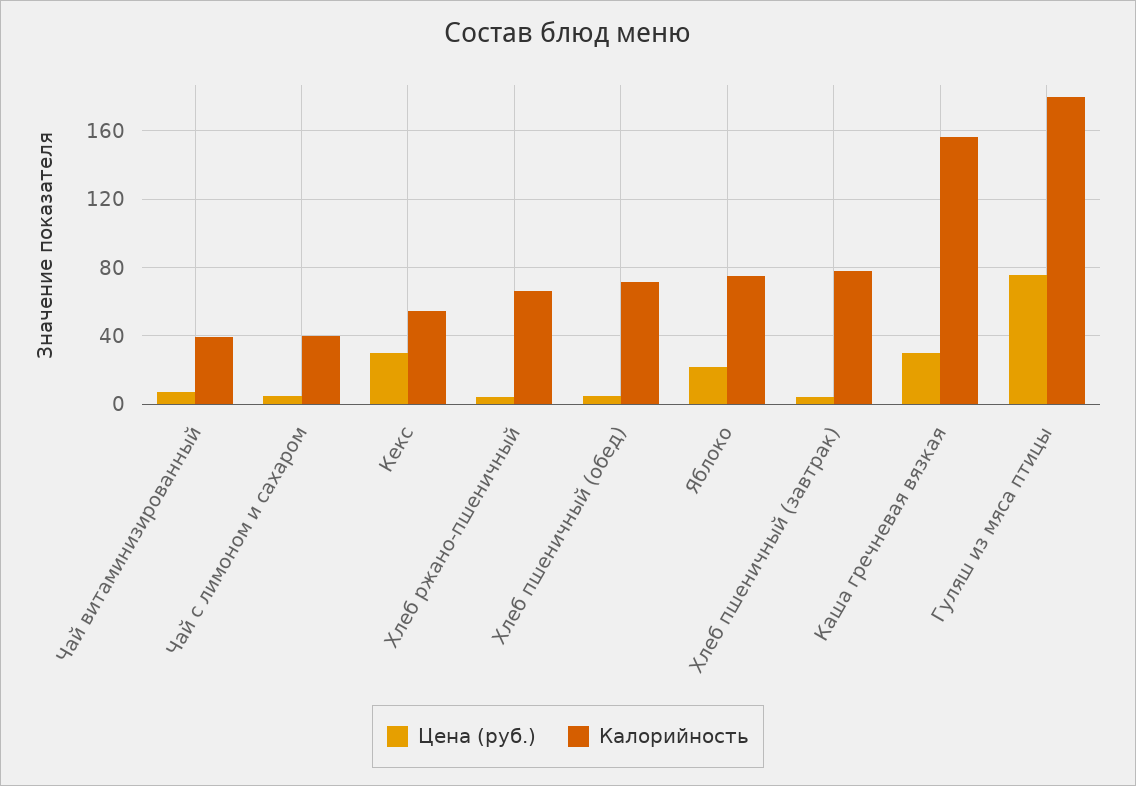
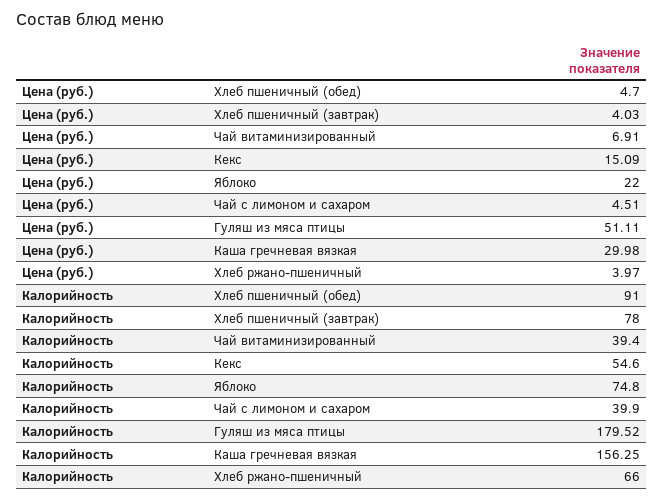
  {
    "Цена (руб.)": {
      "Чай витаминизированный": 6.91,
      "Чай с лимоном и сахаром": 4.51,
-     "Кекс": 30,
+     "Кекс": 15.09,
      "Хлеб ржано-пшеничный": 3.97,
      "Хлеб пшеничный (обед)": 4.7,
      "Яблоко": 22,
      "Хлеб пшеничный (завтрак)": 4.03,
      "Каша гречневая вязкая": 29.98,
-     "Гуляш из мяса птицы": 75
+     "Гуляш из мяса птицы": 51.11
    },
    "Калорийность": {
      "Чай витаминизированный": 39.4,
      "Чай с лимоном и сахаром": 39.9,
      "Кекс": 54.6,
      "Хлеб ржано-пшеничный": 66,
-     "Хлеб пшеничный (обед)": 70,
+     "Хлеб пшеничный (обед)": 91,
      "Яблоко": 74.8,
      "Хлеб пшеничный (завтрак)": 78,
      "Каша гречневая вязкая": 156.25,
      "Гуляш из мяса птицы": 179.52
    }
  }

